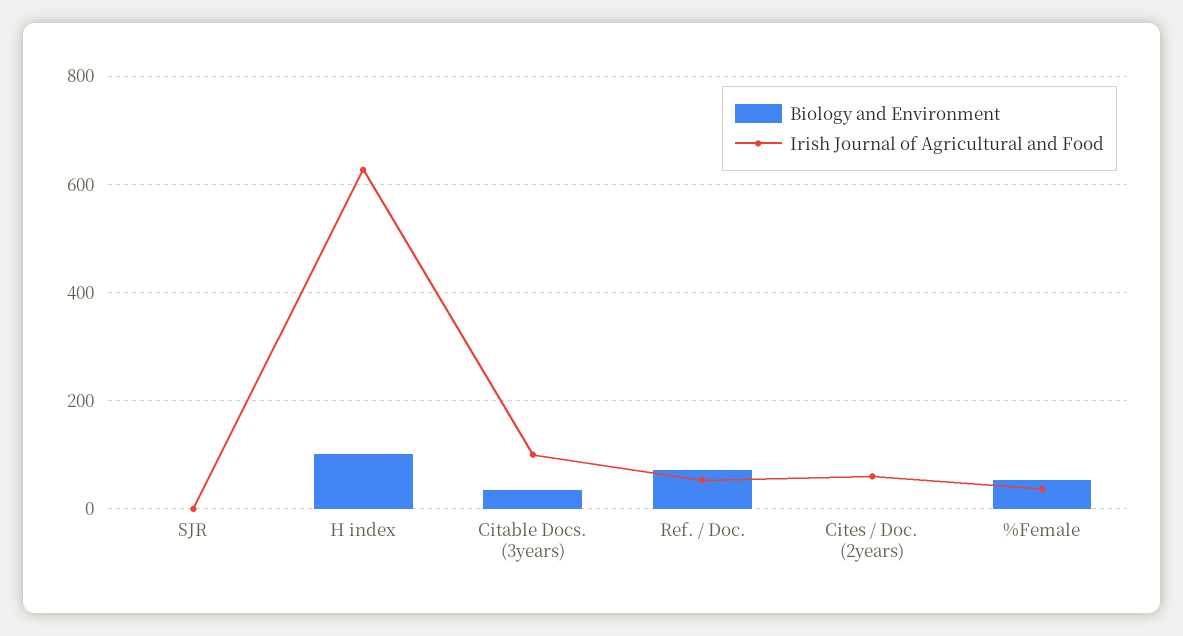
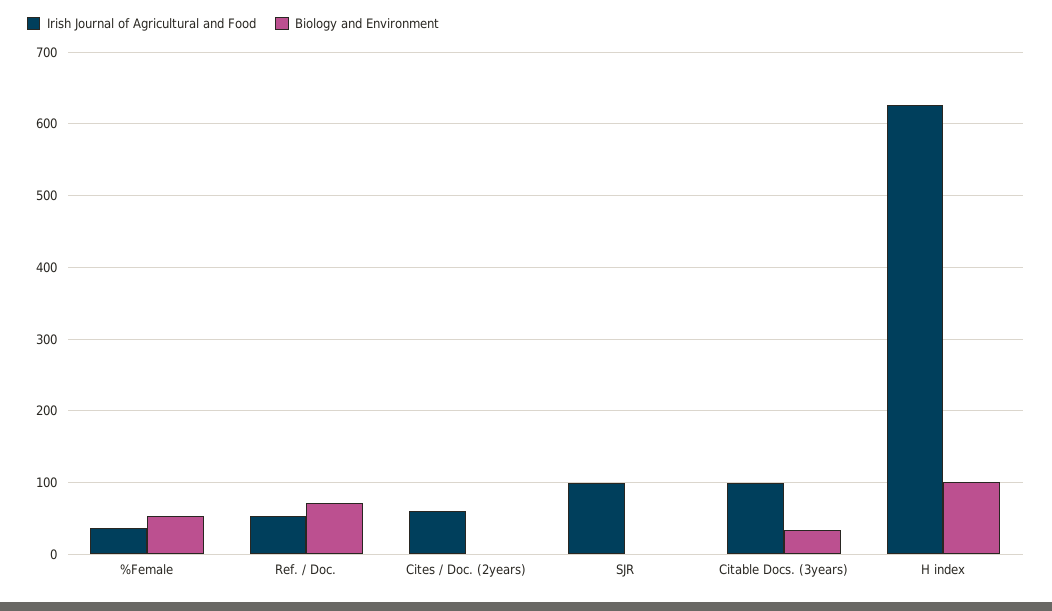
  {
    "Biology and Environment": {
      "SJR": 0,
      "H index": 100,
      "Citable Docs. (3years)": 30,
      "Ref. / Doc.": 70,
      "Cites / Doc. (2years)": 0,
      "%Female": 50
    },
    "Irish Journal of Agricultural and Food": {
-     "SJR": 0,
+     "SJR": 100,
      "H index": 630,
      "Citable Docs. (3years)": 100,
      "Ref. / Doc.": 50,
      "Cites / Doc. (2years)": 60,
      "%Female": 40
    }
  }

